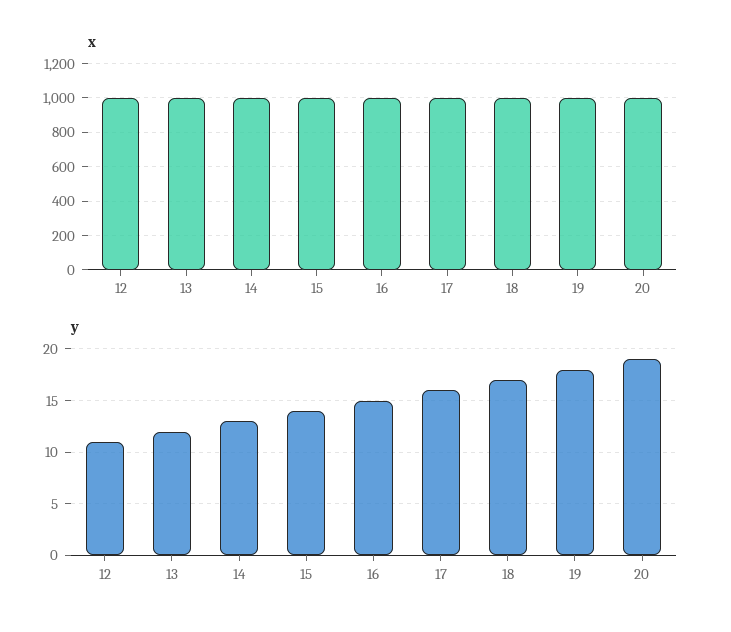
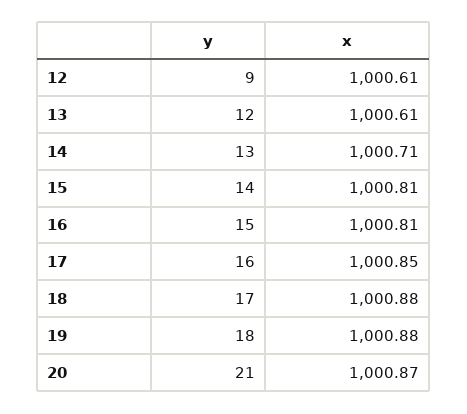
  {
    "x": {
      "12": 1000.61,
      "13": 1000.61,
      "14": 1000.71,
      "15": 1000.81,
      "16": 1000.81,
      "17": 1000.85,
      "18": 1000.88,
      "19": 1000.88,
      "20": 1000.87
    },
    "y": {
-     "12": 11,
+     "12": 9,
      "13": 12,
      "14": 13,
      "15": 14,
      "16": 15,
      "17": 16,
      "18": 17,
      "19": 18,
-     "20": 19
+     "20": 21
    }
  }

